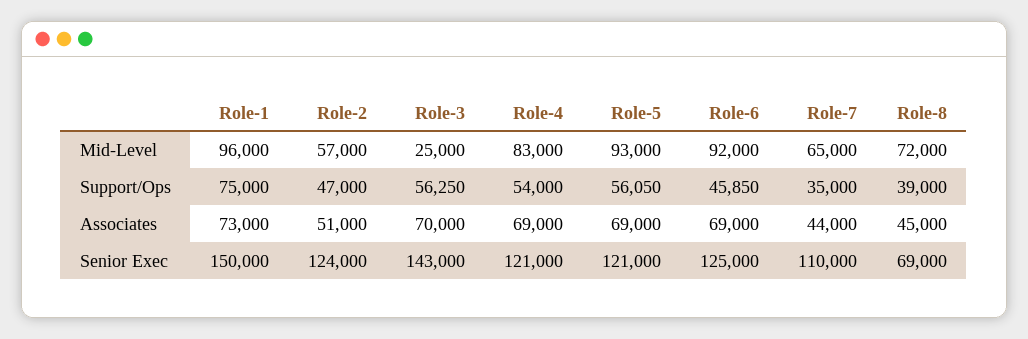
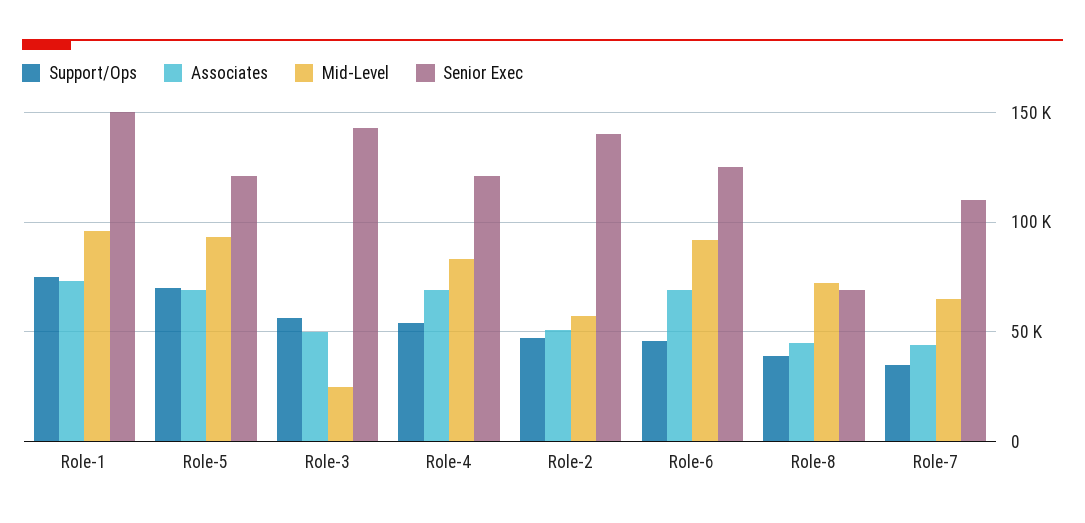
  {
    "Mid-Level": {
      "Role-1": 96000,
      "Role-2": 57000,
      "Role-3": 25000,
      "Role-4": 83000,
      "Role-5": 93000,
      "Role-6": 92000,
      "Role-7": 65000,
      "Role-8": 72000
    },
    "Support/Ops": {
      "Role-1": 75000,
      "Role-2": 47000,
      "Role-3": 56250,
      "Role-4": 54000,
-     "Role-5": 56050,
+     "Role-5": 70000,
      "Role-6": 45850,
      "Role-7": 35000,
      "Role-8": 39000
    },
    "Associates": {
      "Role-1": 73000,
      "Role-2": 51000,
-     "Role-3": 70000,
+     "Role-3": 50000,
      "Role-4": 69000,
      "Role-5": 69000,
      "Role-6": 69000,
      "Role-7": 44000,
      "Role-8": 45000
    },
    "Senior Exec": {
      "Role-1": 150000,
-     "Role-2": 124000,
+     "Role-2": 140000,
      "Role-3": 143000,
      "Role-4": 121000,
      "Role-5": 121000,
      "Role-6": 125000,
      "Role-7": 110000,
      "Role-8": 69000
    }
  }

